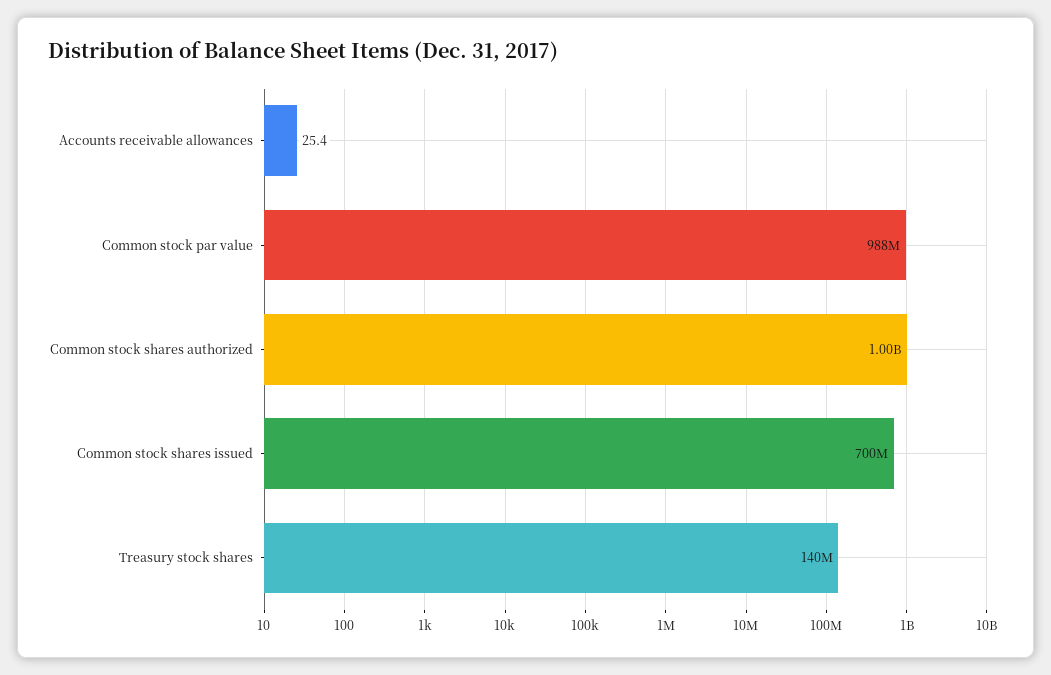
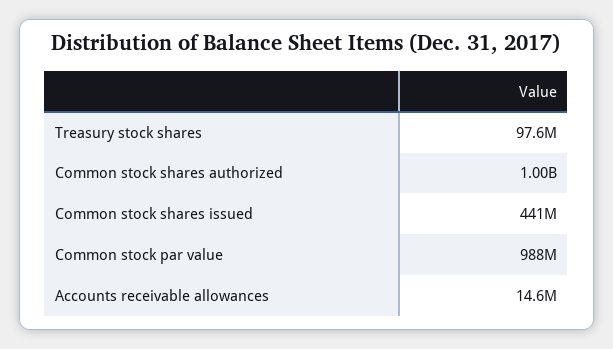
  {
-   "Accounts receivable allowances": 25.4,
+   "Accounts receivable allowances": 14600000,
    "Common stock par value": 988000000,
    "Common stock shares authorized": 1000000000,
-   "Common stock shares issued": 700000000,
+   "Common stock shares issued": 441000000,
-   "Treasury stock shares": 140000000
+   "Treasury stock shares": 97600000
  }

